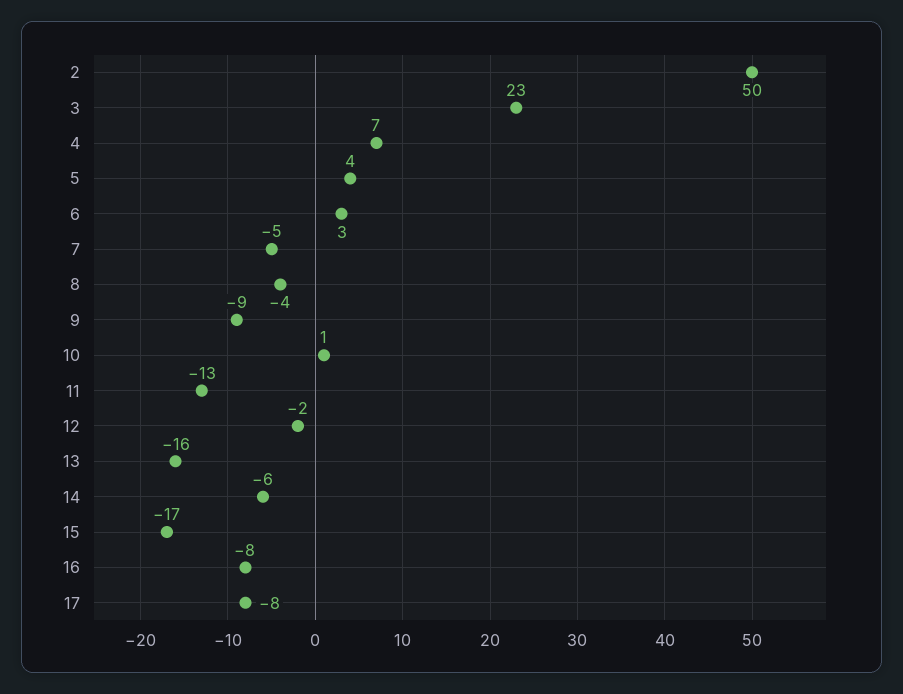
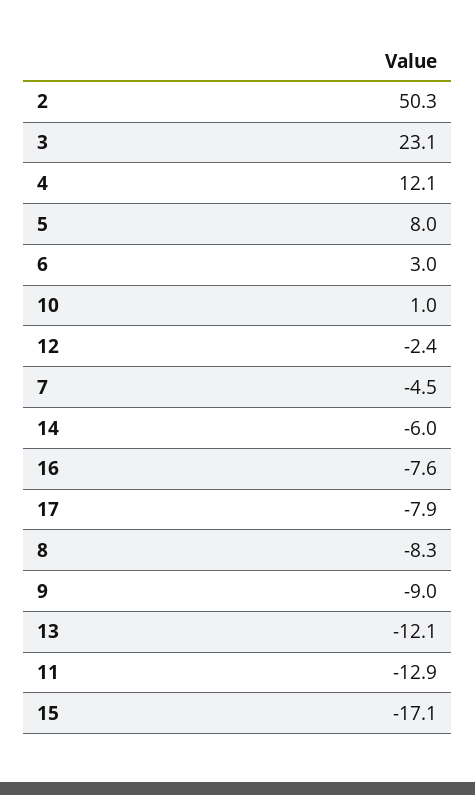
  {
    "2": 50.3,
    "3": 23.1,
-   "4": 7,
+   "4": 12.1,
-   "5": 4,
+   "5": 8,
    "6": 3,
    "7": -4.5,
-   "8": -4,
+   "8": -8.3,
    "9": -9,
    "10": 1,
    "11": -12.9,
    "12": -2.4,
-   "13": -16,
+   "13": -12.1,
    "14": -6,
    "15": -17.1,
    "16": -7.6,
    "17": -7.9
  }

